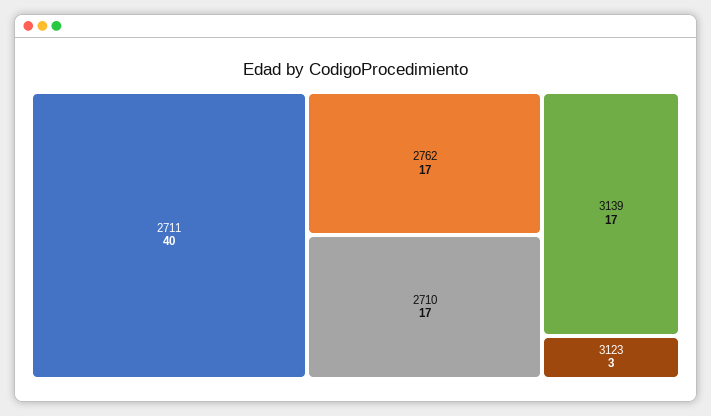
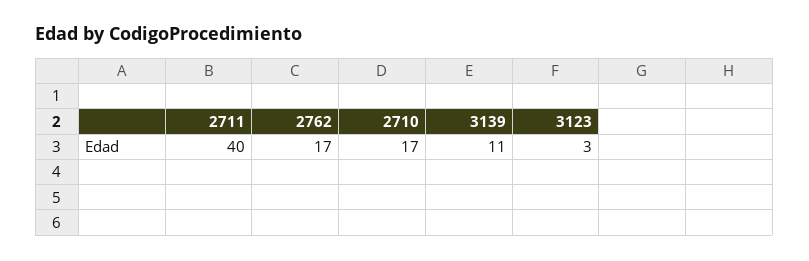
  {
    "2711": 40,
    "2762": 17,
    "2710": 17,
-   "3139": 17,
+   "3139": 11,
    "3123": 3
  }

